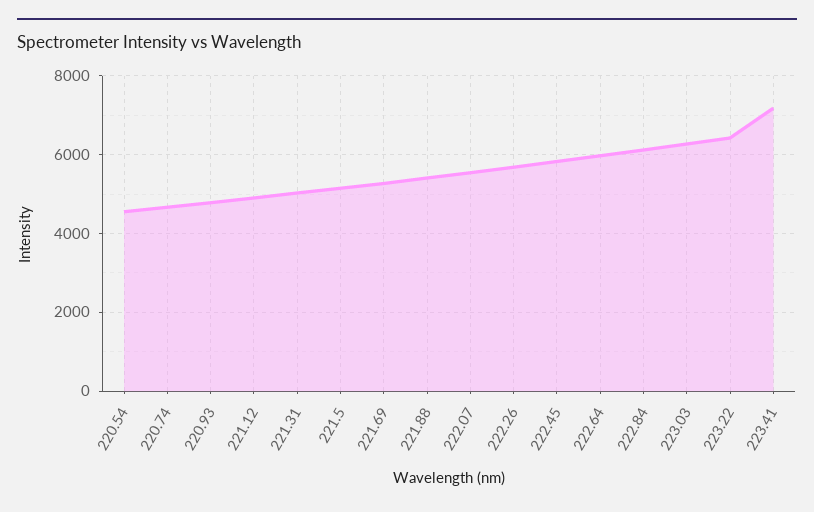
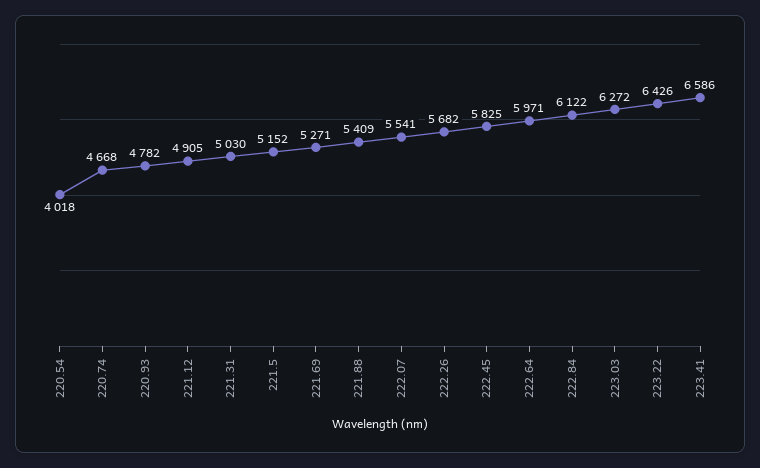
  {
-   "220.54": 4600,
+   "220.54": 4018,
    "220.74": 4668,
    "220.93": 4782,
    "221.12": 4905,
    "221.31": 5030,
    "221.5": 5152,
    "221.69": 5271,
    "221.88": 5409,
    "222.07": 5541,
    "222.26": 5682,
    "222.45": 5825,
    "222.64": 5971,
    "222.84": 6122,
    "223.03": 6272,
    "223.22": 6426,
-   "223.41": 7200
+   "223.41": 6586
  }

